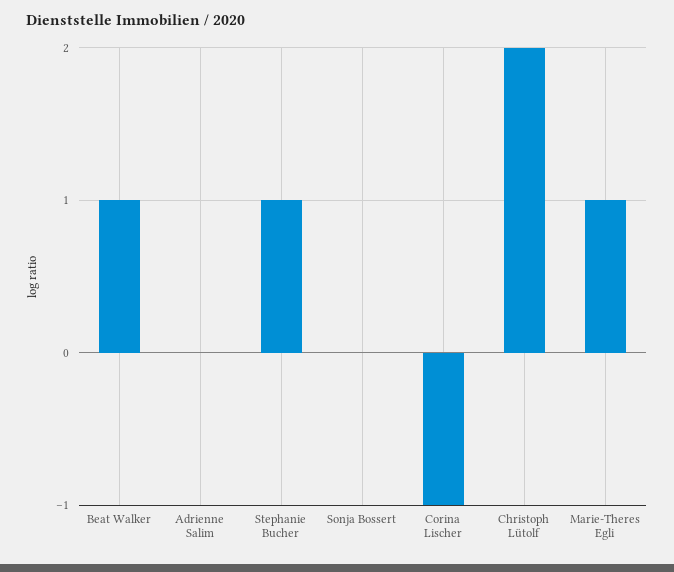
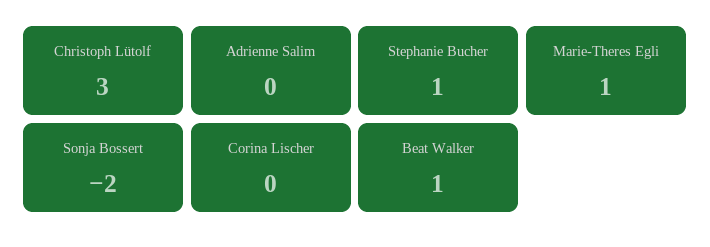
  {
    "Beat Walker": 1,
    "Adrienne Salim": 0,
    "Stephanie Bucher": 1,
-   "Sonja Bossert": 0,
+   "Sonja Bossert": -2,
-   "Corina Lischer": -1,
+   "Corina Lischer": 0,
-   "Christoph Lütolf": 2,
+   "Christoph Lütolf": 3,
    "Marie-Theres Egli": 1
  }

